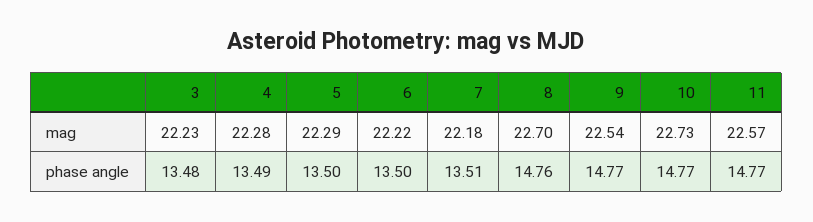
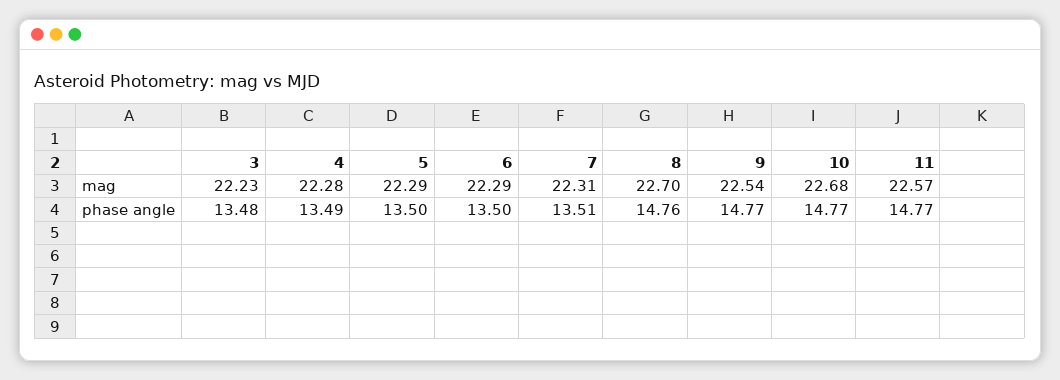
  {
    "3": {
      "mag": 22.23,
      "phase angle": 13.48
    },
    "4": {
      "mag": 22.28,
      "phase angle": 13.49
    },
    "5": {
      "mag": 22.29,
      "phase angle": 13.5
    },
    "6": {
-     "mag": 22.22,
+     "mag": 22.29,
      "phase angle": 13.5
    },
    "7": {
-     "mag": 22.18,
+     "mag": 22.31,
      "phase angle": 13.51
    },
    "8": {
      "mag": 22.7,
      "phase angle": 14.76
    },
    "9": {
      "mag": 22.54,
      "phase angle": 14.77
    },
    "10": {
-     "mag": 22.73,
+     "mag": 22.68,
      "phase angle": 14.77
    },
    "11": {
      "mag": 22.57,
      "phase angle": 14.77
    }
  }

